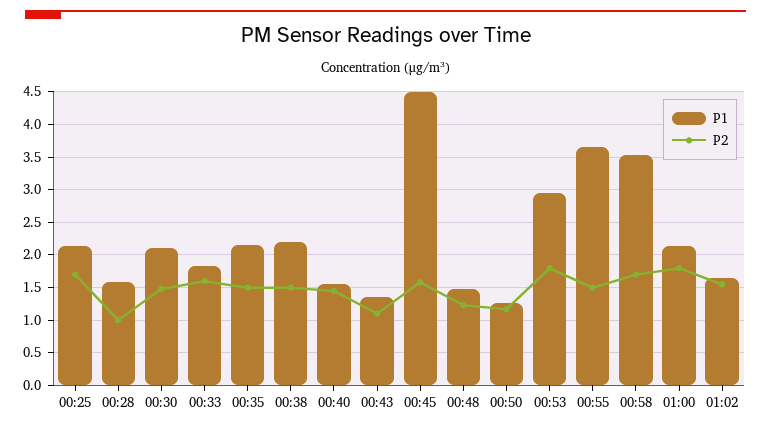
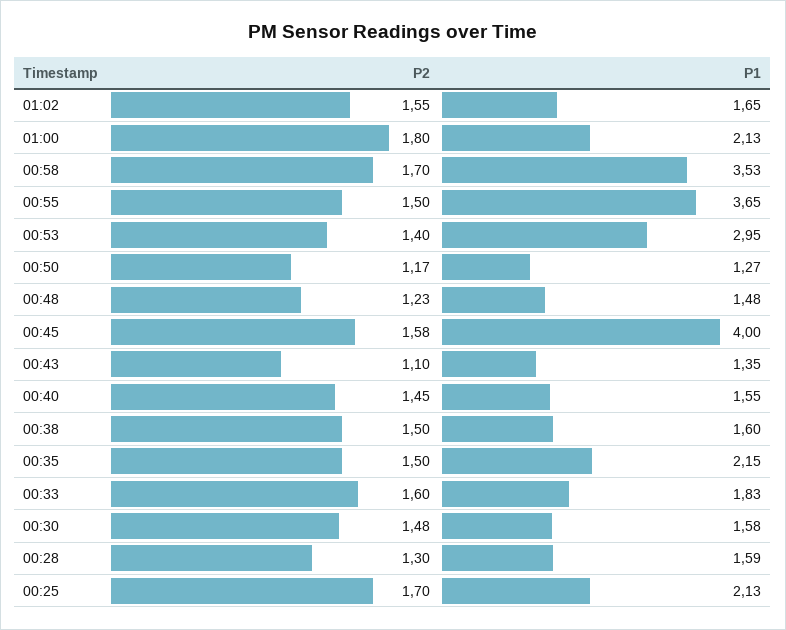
  {
    "P1": {
      "00:25": 2.13,
      "00:28": 1.59,
-     "00:30": 2.1,
+     "00:30": 1.58,
      "00:33": 1.83,
      "00:35": 2.15,
-     "00:38": 2.2,
+     "00:38": 1.6,
      "00:40": 1.55,
      "00:43": 1.35,
-     "00:45": 4.5,
+     "00:45": 4,
      "00:48": 1.48,
      "00:50": 1.27,
      "00:53": 2.95,
      "00:55": 3.65,
      "00:58": 3.53,
      "01:00": 2.13,
      "01:02": 1.65
    },
    "P2": {
      "00:25": 1.7,
-     "00:28": 1,
+     "00:28": 1.3,
      "00:30": 1.48,
      "00:33": 1.6,
      "00:35": 1.5,
      "00:38": 1.5,
      "00:40": 1.45,
      "00:43": 1.1,
      "00:45": 1.58,
      "00:48": 1.23,
      "00:50": 1.17,
-     "00:53": 1.8,
+     "00:53": 1.4,
      "00:55": 1.5,
      "00:58": 1.7,
      "01:00": 1.8,
      "01:02": 1.55
    }
  }

